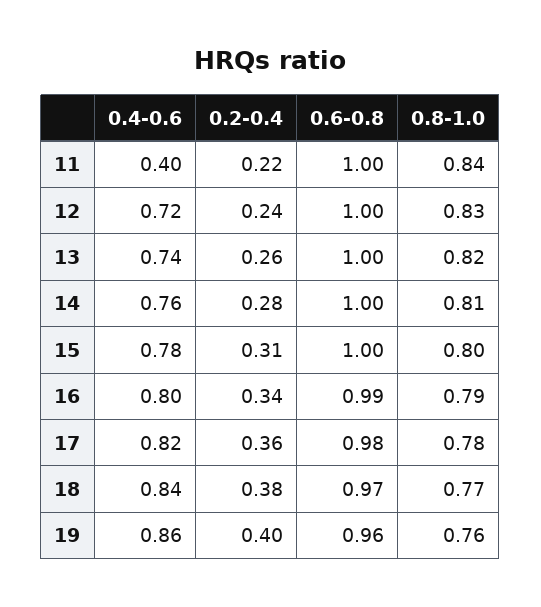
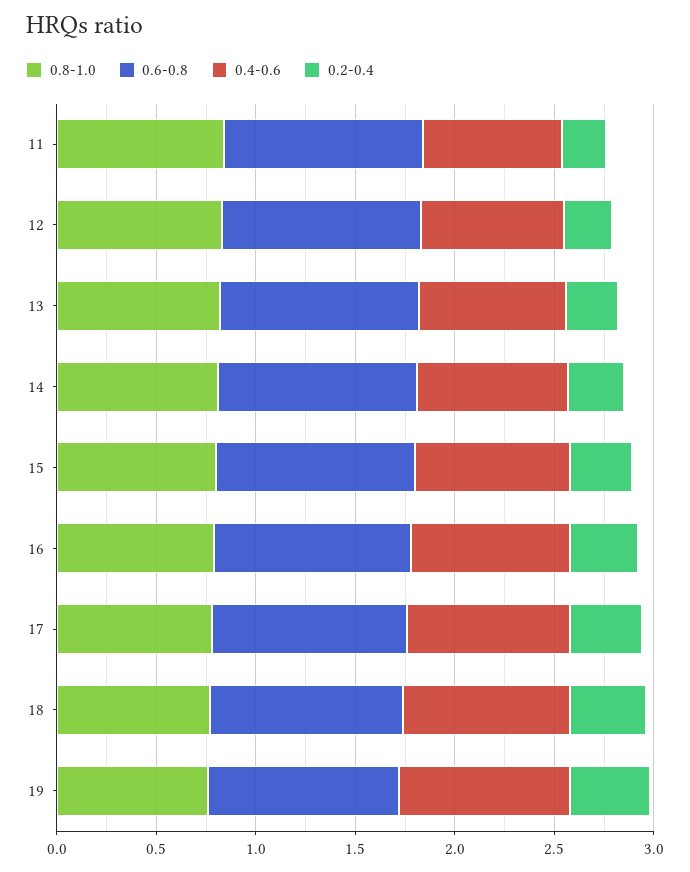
  {
    "0.4-0.6": {
-     "11": 0.4,
+     "11": 0.7,
      "12": 0.72,
      "13": 0.74,
      "14": 0.76,
      "15": 0.78,
      "16": 0.8,
      "17": 0.82,
      "18": 0.84,
      "19": 0.86
    },
    "0.2-0.4": {
      "11": 0.22,
      "12": 0.24,
      "13": 0.26,
      "14": 0.28,
      "15": 0.31,
      "16": 0.34,
      "17": 0.36,
      "18": 0.38,
      "19": 0.4
    },
    "0.6-0.8": {
      "11": 1,
      "12": 1,
      "13": 1,
      "14": 1,
      "15": 1,
      "16": 0.99,
      "17": 0.98,
      "18": 0.97,
      "19": 0.96
    },
    "0.8-1.0": {
      "11": 0.84,
      "12": 0.83,
      "13": 0.82,
      "14": 0.81,
      "15": 0.8,
      "16": 0.79,
      "17": 0.78,
      "18": 0.77,
      "19": 0.76
    }
  }

